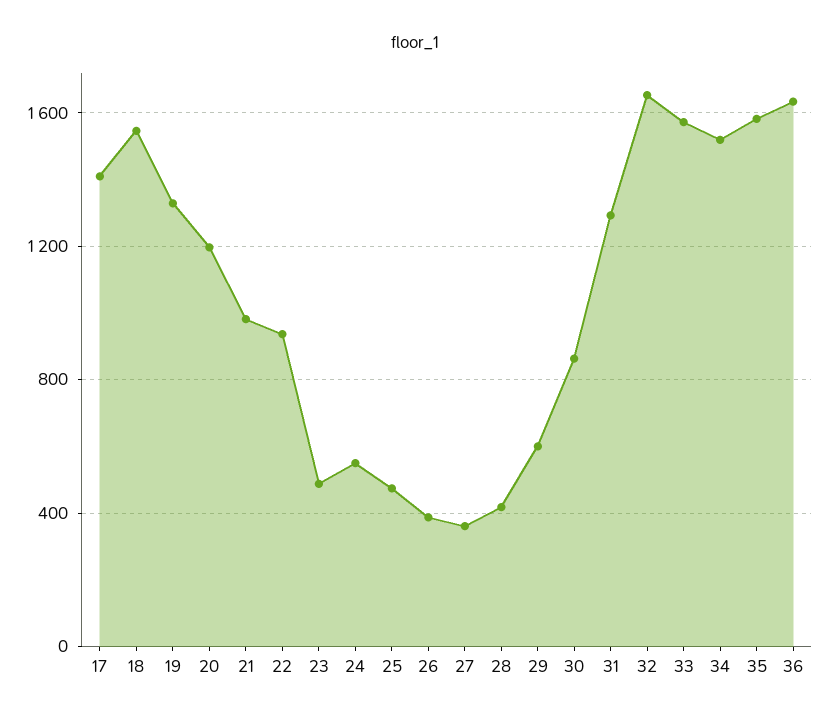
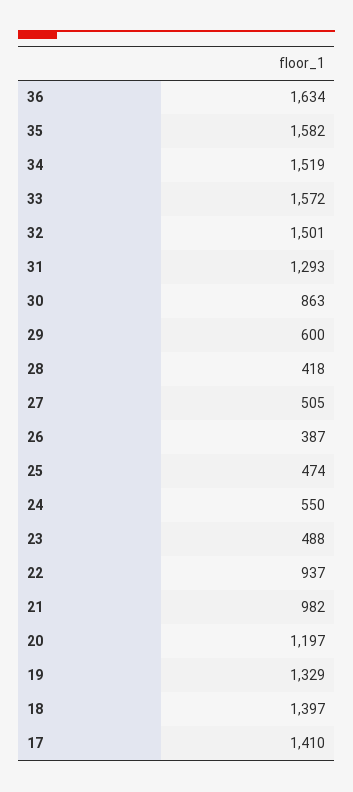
  {
    "17": 1410,
-   "18": 1550,
+   "18": 1397,
    "19": 1329,
    "20": 1197,
    "21": 982,
    "22": 937,
    "23": 488,
    "24": 550,
    "25": 474,
    "26": 387,
-   "27": 350,
+   "27": 505,
    "28": 418,
    "29": 600,
    "30": 863,
    "31": 1293,
-   "32": 1650,
+   "32": 1501,
    "33": 1572,
    "34": 1519,
    "35": 1582,
    "36": 1634
  }

